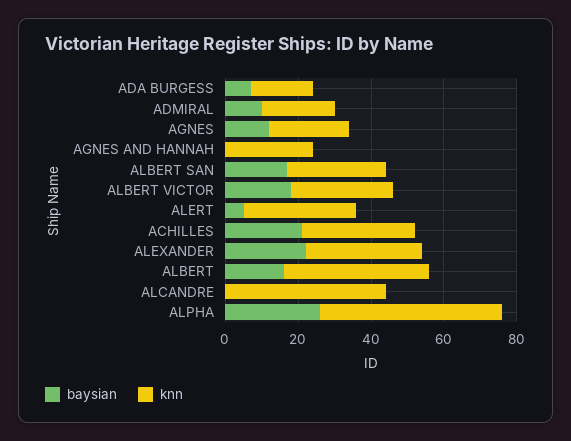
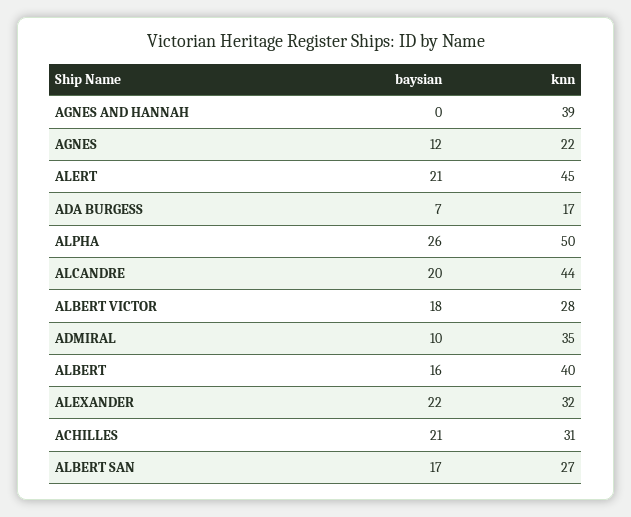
  {
    "baysian": {
      "ADA BURGESS": 7,
      "ADMIRAL": 10,
      "AGNES": 12,
      "AGNES AND HANNAH": 0,
      "ALBERT SAN": 17,
      "ALBERT VICTOR": 18,
-     "ALERT": 5,
+     "ALERT": 21,
      "ACHILLES": 21,
      "ALEXANDER": 22,
      "ALBERT": 16,
-     "ALCANDRE": 0,
+     "ALCANDRE": 20,
      "ALPHA": 26
    },
    "knn": {
      "ADA BURGESS": 17,
-     "ADMIRAL": 20,
+     "ADMIRAL": 35,
      "AGNES": 22,
-     "AGNES AND HANNAH": 25,
+     "AGNES AND HANNAH": 39,
      "ALBERT SAN": 27,
      "ALBERT VICTOR": 28,
-     "ALERT": 30,
+     "ALERT": 45,
      "ACHILLES": 31,
      "ALEXANDER": 32,
      "ALBERT": 40,
      "ALCANDRE": 44,
      "ALPHA": 50
    }
  }

